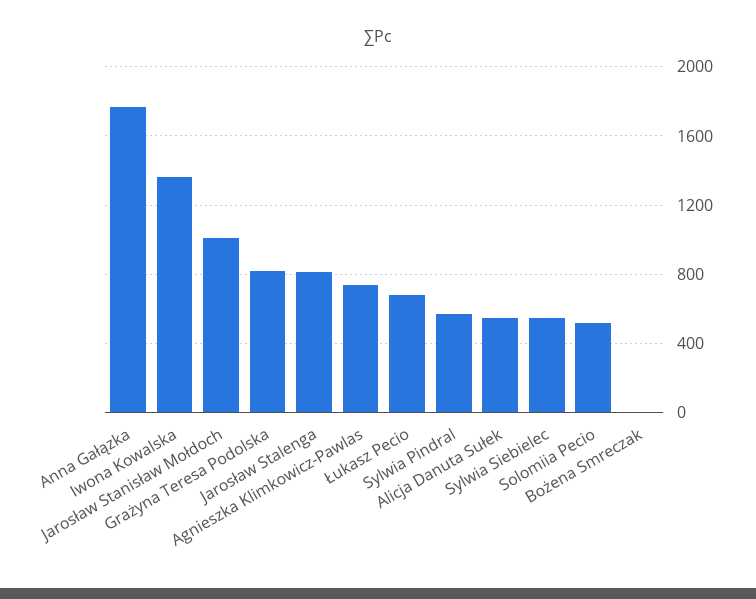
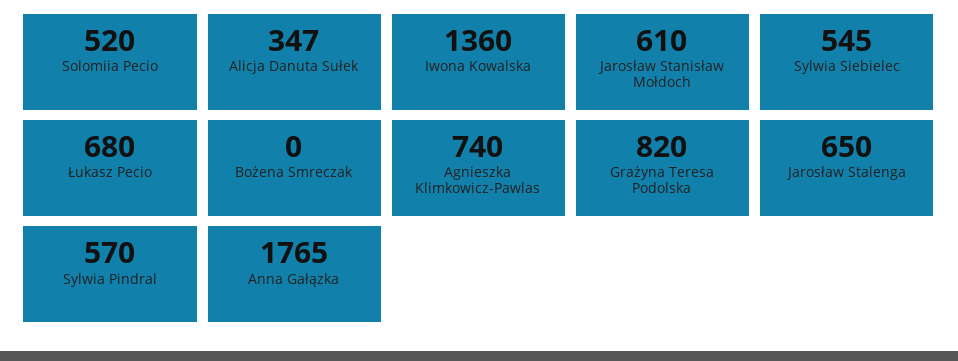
  {
    "Anna Gałązka": 1765,
    "Iwona Kowalska": 1360,
-   "Jarosław Stanisław Mołdoch": 1000,
+   "Jarosław Stanisław Mołdoch": 610,
    "Grażyna Teresa Podolska": 820,
-   "Jarosław Stalenga": 800,
+   "Jarosław Stalenga": 650,
    "Agnieszka Klimkowicz-Pawlas": 740,
    "Łukasz Pecio": 680,
    "Sylwia Pindral": 570,
-   "Alicja Danuta Sułek": 550,
+   "Alicja Danuta Sułek": 347,
    "Sylwia Siebielec": 545,
    "Solomiia Pecio": 520,
    "Bożena Smreczak": 0
  }

